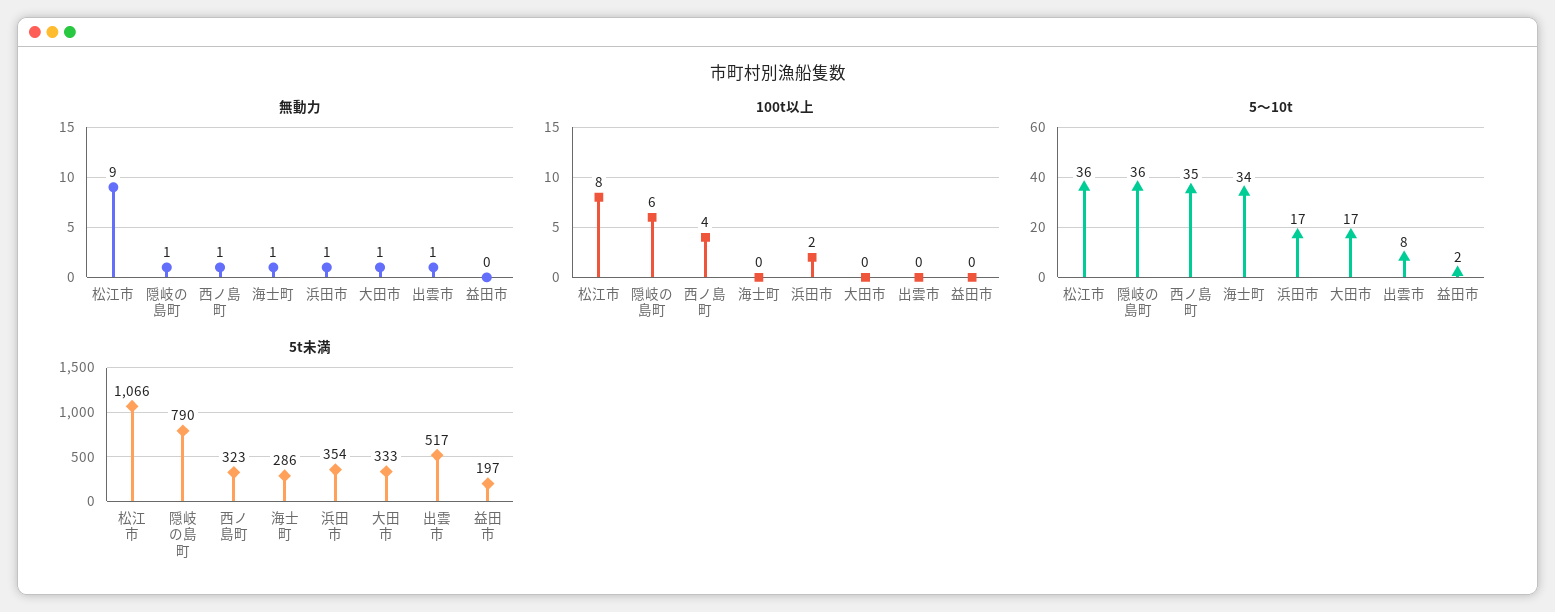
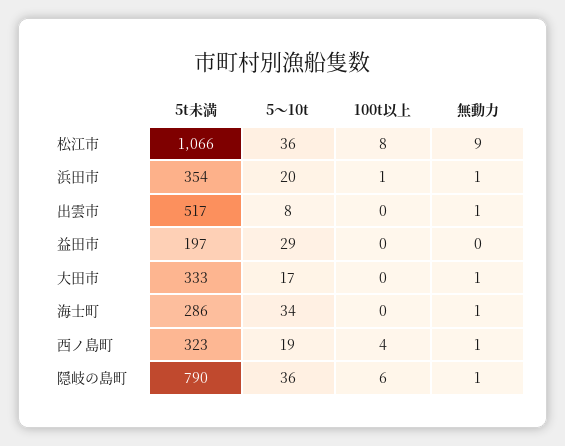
  {
    "無動力": {
      "松江市": 9,
      "隠岐の島町": 1,
      "西ノ島町": 1,
      "海士町": 1,
      "浜田市": 1,
      "大田市": 1,
      "出雲市": 1,
      "益田市": 0
    },
    "100t以上": {
      "松江市": 8,
      "隠岐の島町": 6,
      "西ノ島町": 4,
      "海士町": 0,
-     "浜田市": 2,
+     "浜田市": 1,
      "大田市": 0,
      "出雲市": 0,
      "益田市": 0
    },
    "5〜10t": {
      "松江市": 36,
      "隠岐の島町": 36,
-     "西ノ島町": 35,
+     "西ノ島町": 19,
      "海士町": 34,
-     "浜田市": 17,
+     "浜田市": 20,
      "大田市": 17,
      "出雲市": 8,
-     "益田市": 2
+     "益田市": 29
    },
    "5t未満": {
      "松江市": 1066,
      "隠岐の島町": 790,
      "西ノ島町": 323,
      "海士町": 286,
      "浜田市": 354,
      "大田市": 333,
      "出雲市": 517,
      "益田市": 197
    }
  }

